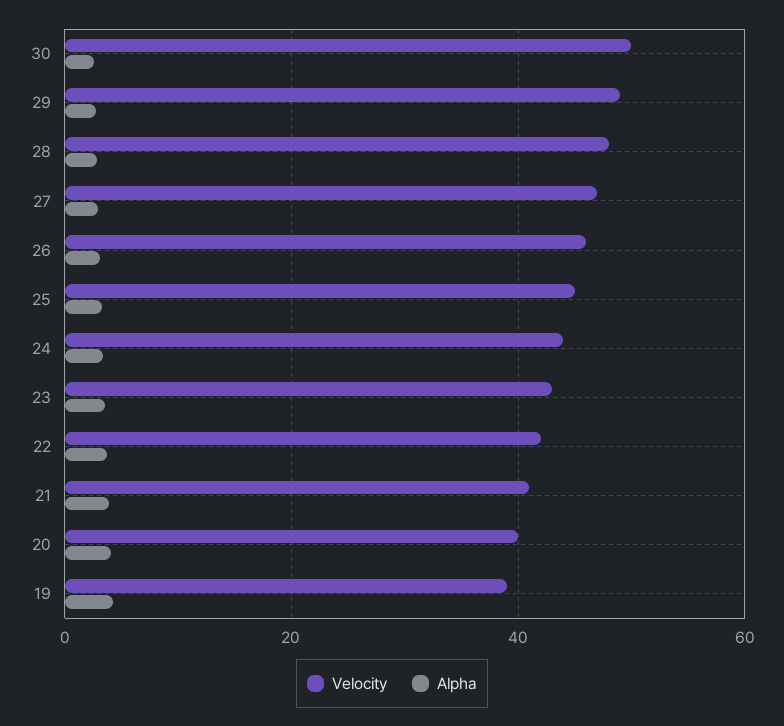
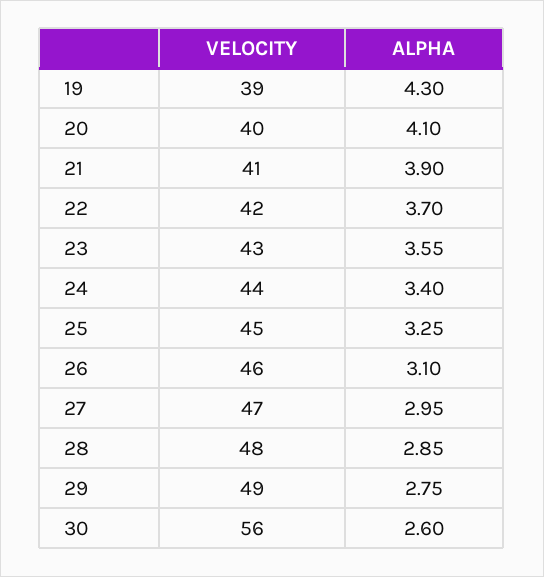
  {
    "Velocity": {
-     "30": 50,
+     "30": 56,
      "29": 49,
      "28": 48,
      "27": 47,
      "26": 46,
      "25": 45,
      "24": 44,
      "23": 43,
      "22": 42,
      "21": 41,
      "20": 40,
      "19": 39
    },
    "Alpha": {
      "30": 2.6,
      "29": 2.75,
      "28": 2.85,
      "27": 2.95,
      "26": 3.1,
      "25": 3.25,
      "24": 3.4,
      "23": 3.55,
      "22": 3.7,
      "21": 3.9,
      "20": 4.1,
      "19": 4.3
    }
  }

